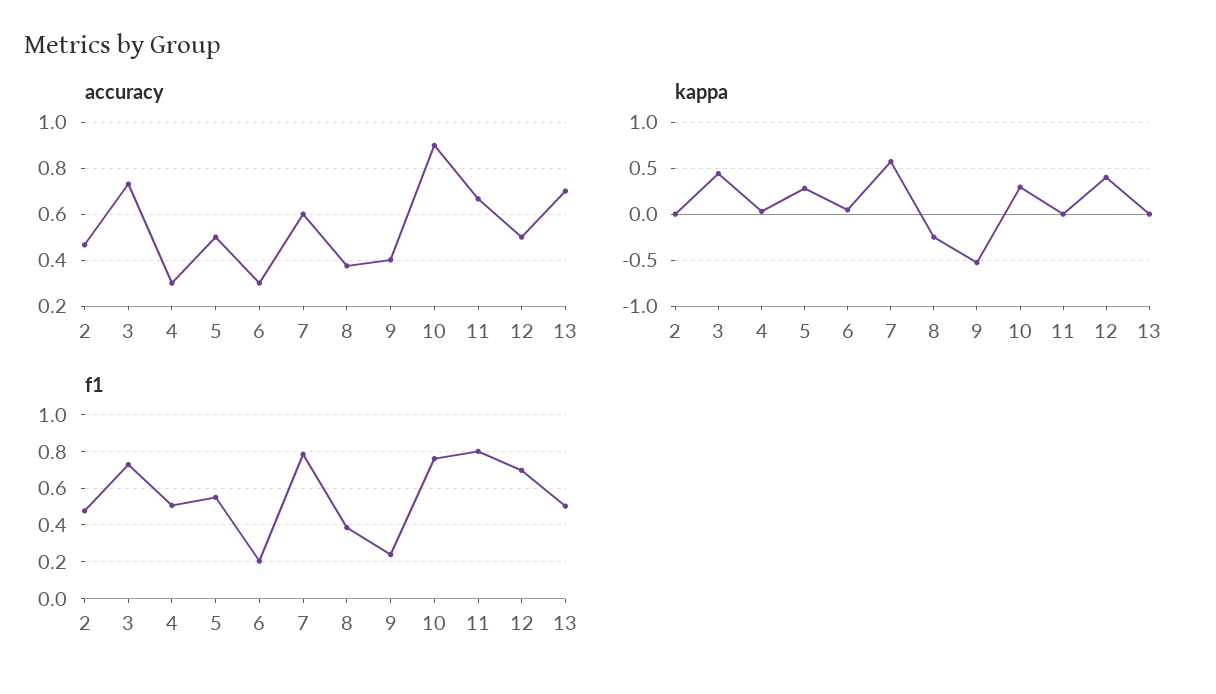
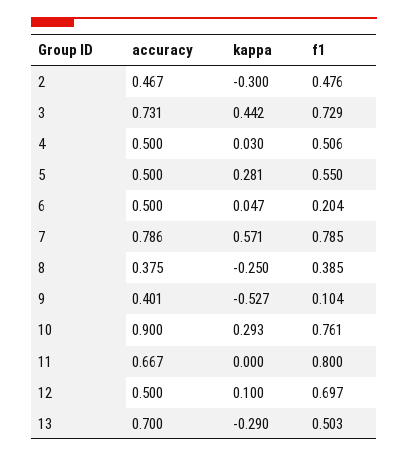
  {
    "accuracy": {
      "2": 0.467,
      "3": 0.731,
-     "4": 0.3,
+     "4": 0.5,
      "5": 0.5,
-     "6": 0.3,
+     "6": 0.5,
-     "7": 0.6,
+     "7": 0.786,
      "8": 0.375,
      "9": 0.401,
      "10": 0.9,
      "11": 0.667,
      "12": 0.5,
      "13": 0.7
    },
    "kappa": {
-     "2": 0,
+     "2": -0.3,
      "3": 0.442,
      "4": 0.03,
      "5": 0.281,
      "6": 0.047,
      "7": 0.571,
      "8": -0.25,
      "9": -0.527,
      "10": 0.293,
      "11": 0,
-     "12": 0.4,
+     "12": 0.1,
-     "13": 0
+     "13": -0.29
    },
    "f1": {
      "2": 0.476,
      "3": 0.729,
      "4": 0.506,
      "5": 0.55,
      "6": 0.204,
      "7": 0.785,
      "8": 0.385,
-     "9": 0.25,
+     "9": 0.104,
      "10": 0.761,
      "11": 0.8,
      "12": 0.697,
      "13": 0.503
    }
  }

